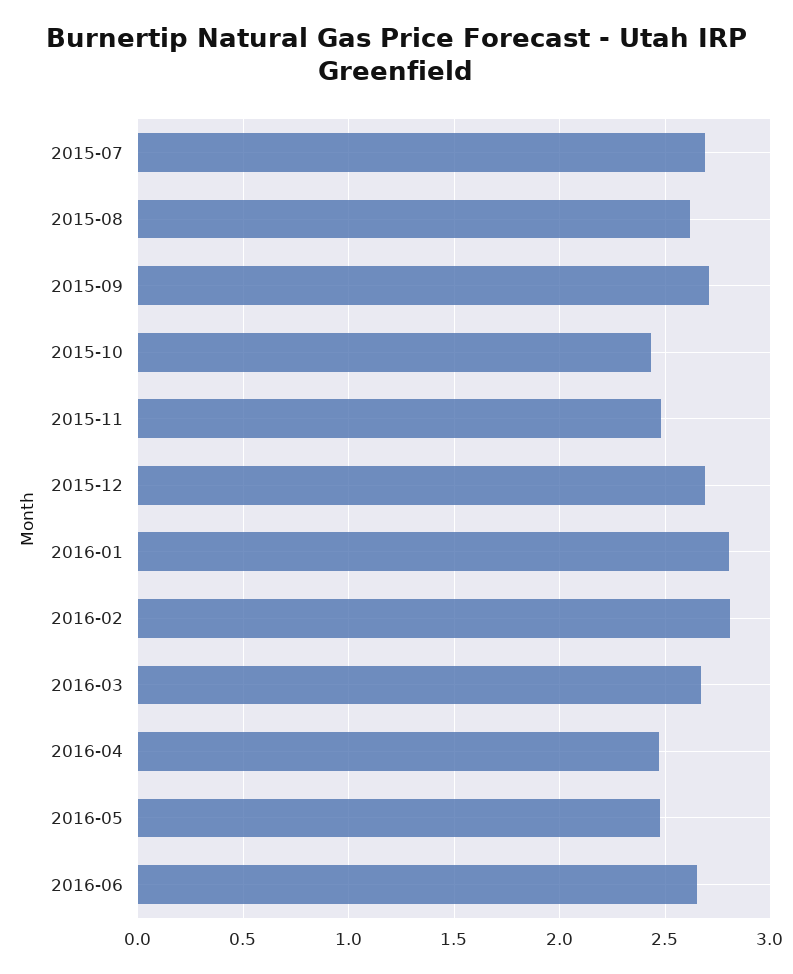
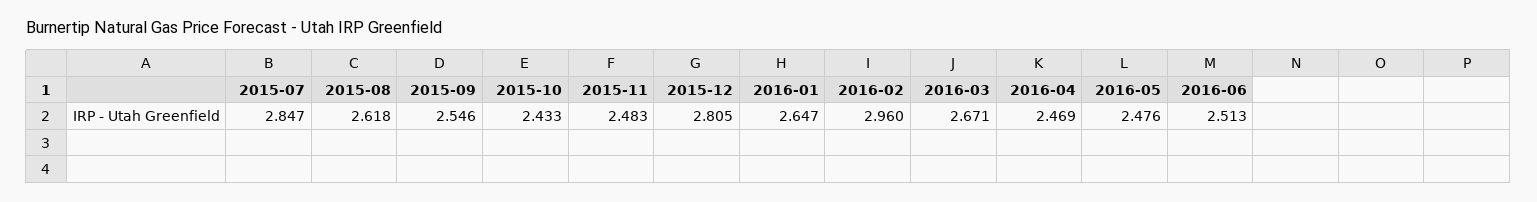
  {
-   "2015-07": 2.7,
+   "2015-07": 2.847,
    "2015-08": 2.618,
-   "2015-09": 2.7,
+   "2015-09": 2.546,
    "2015-10": 2.433,
    "2015-11": 2.483,
-   "2015-12": 2.7,
+   "2015-12": 2.805,
-   "2016-01": 2.8,
+   "2016-01": 2.647,
-   "2016-02": 2.8,
+   "2016-02": 2.96,
    "2016-03": 2.671,
    "2016-04": 2.469,
    "2016-05": 2.476,
-   "2016-06": 2.65
+   "2016-06": 2.513
  }

